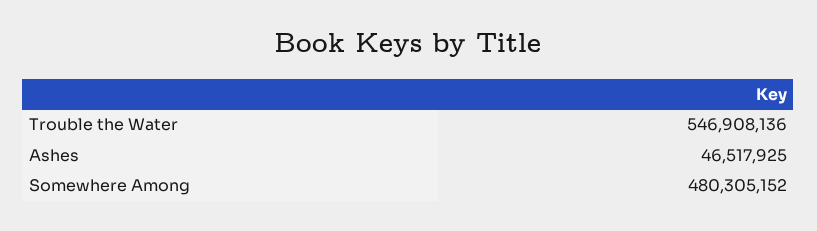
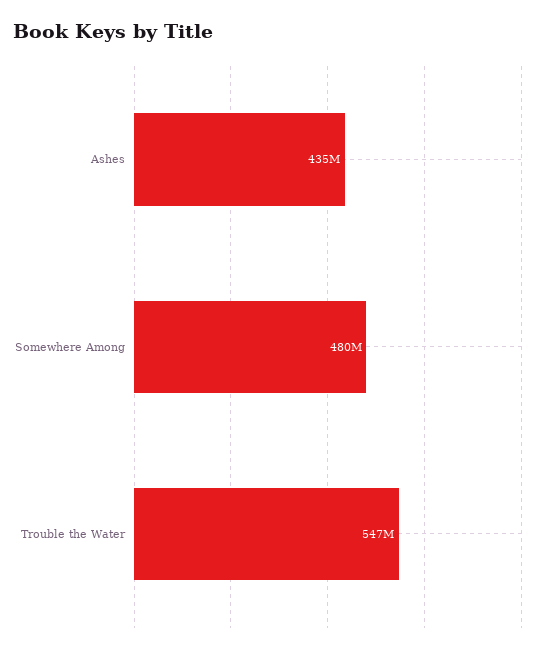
  {
    "Trouble the Water": 546908136,
-   "Ashes": 46517925,
+   "Ashes": 435000000,
    "Somewhere Among": 480305152
  }

